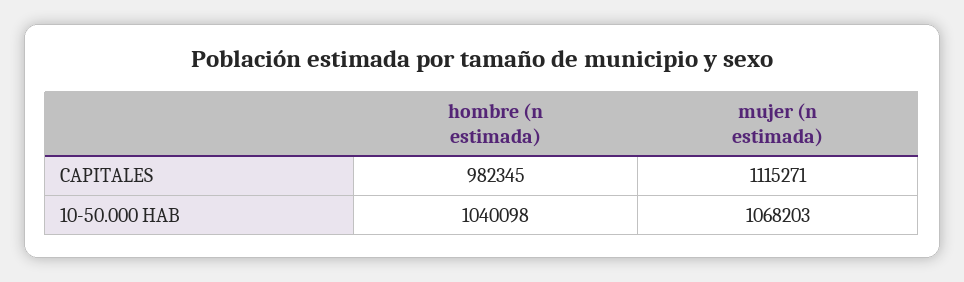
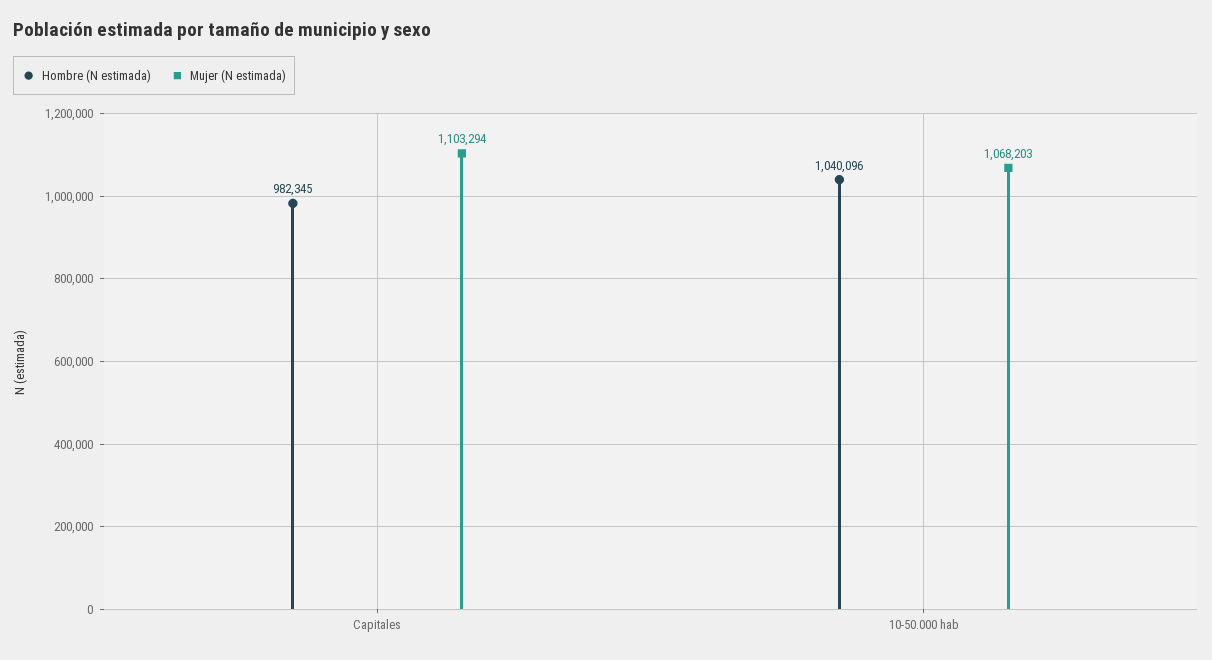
  {
    "hombre (n estimada)": {
      "CAPITALES": 982345,
-     "10-50.000 HAB": 1040098
+     "10-50.000 HAB": 1040096
    },
    "mujer (n estimada)": {
-     "CAPITALES": 1115271,
+     "CAPITALES": 1103294,
      "10-50.000 HAB": 1068203
    }
  }

